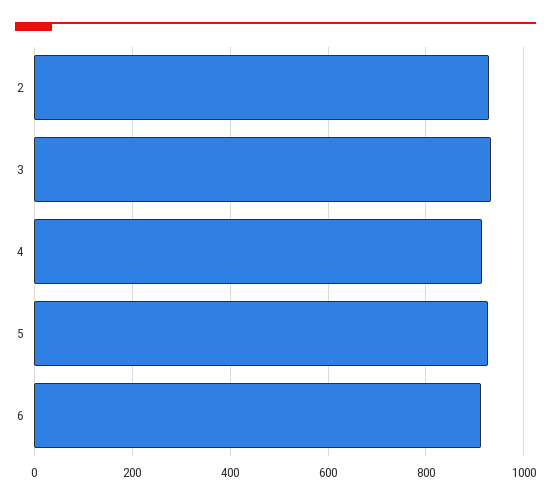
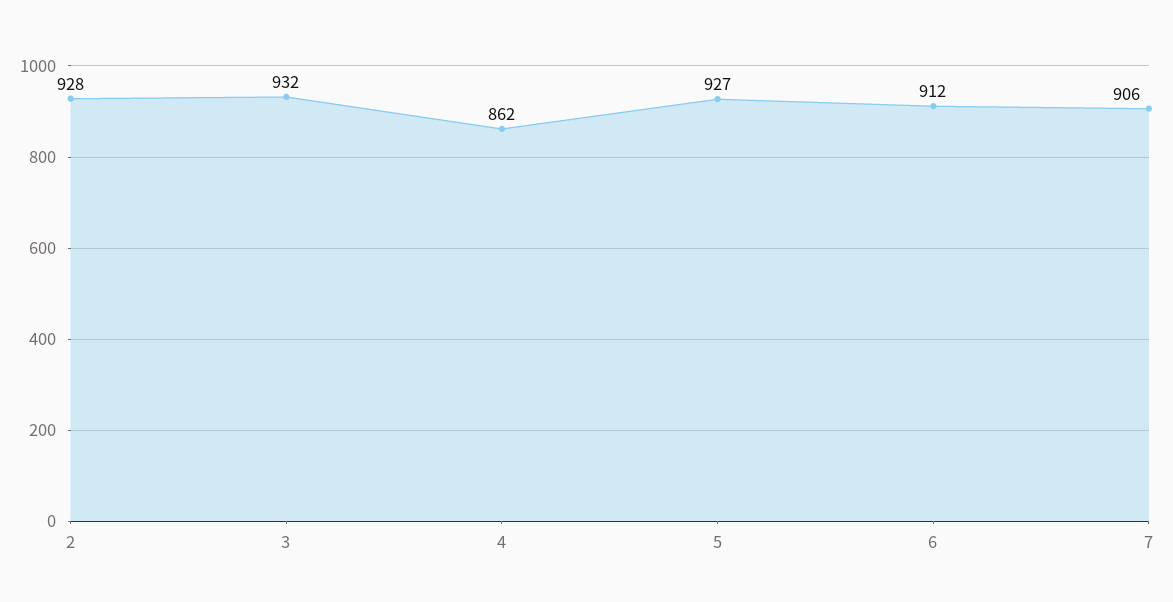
  {
    "2": 928,
    "3": 932,
-   "4": 920,
+   "4": 862,
    "5": 927,
-   "6": 912
+   "6": 912,
+   "7": 906
  }

